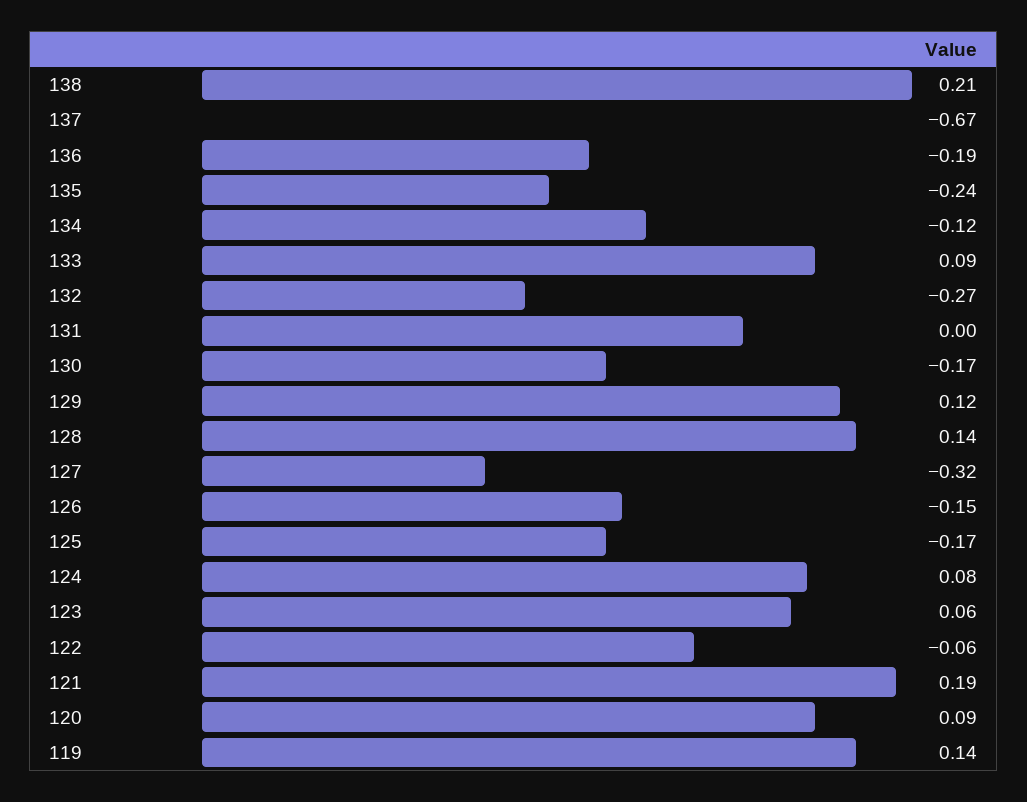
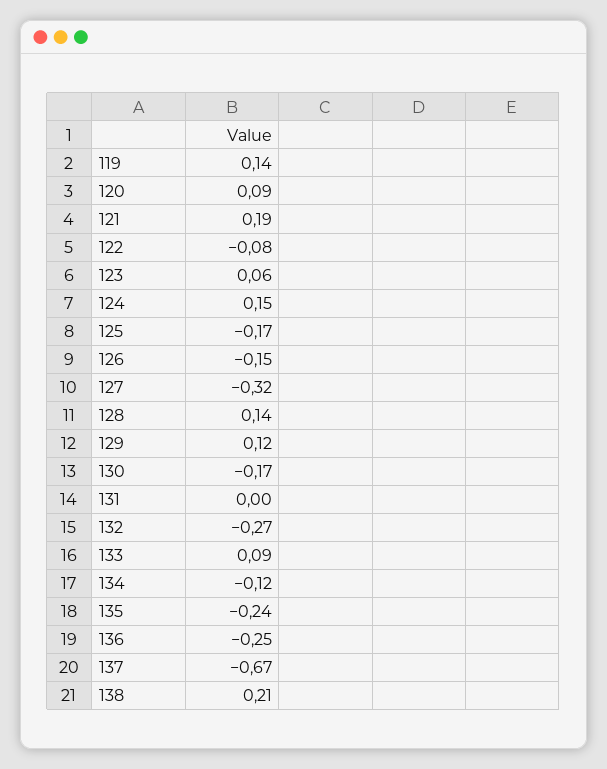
  {
    "138": 0.21,
    "137": -0.67,
-   "136": -0.19,
+   "136": -0.25,
    "135": -0.24,
    "134": -0.12,
    "133": 0.09,
    "132": -0.27,
    "131": 0,
    "130": -0.17,
    "129": 0.12,
    "128": 0.14,
    "127": -0.32,
    "126": -0.15,
    "125": -0.17,
-   "124": 0.08,
+   "124": 0.15,
    "123": 0.06,
-   "122": -0.06,
+   "122": -0.08,
    "121": 0.19,
    "120": 0.09,
    "119": 0.14
  }

